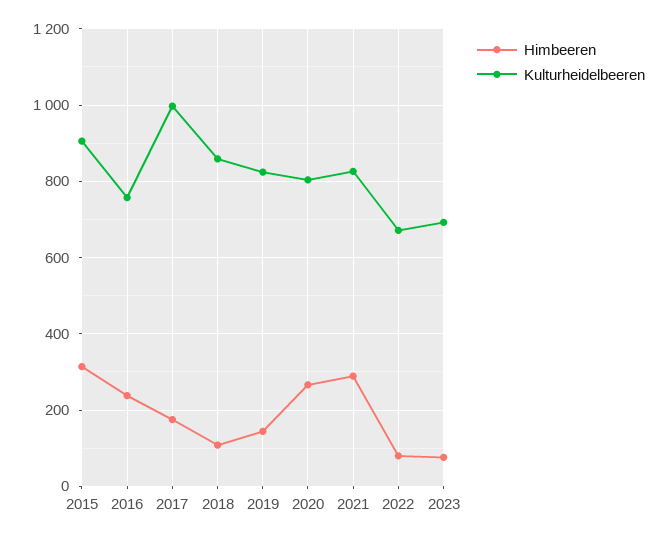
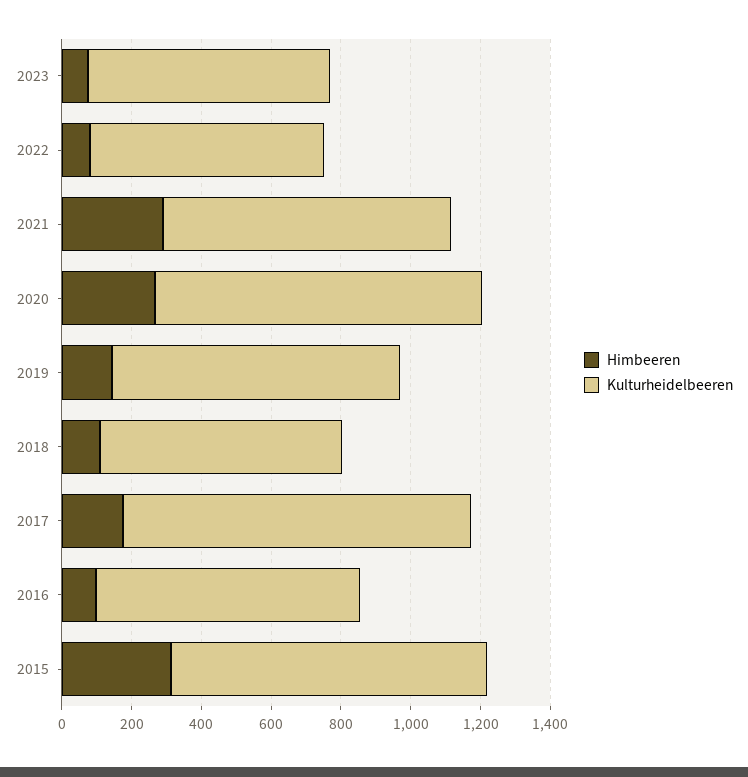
  {
    "Himbeeren": {
      "2015": 320,
-     "2016": 240,
+     "2016": 100,
      "2017": 180,
      "2018": 100,
      "2019": 140,
      "2020": 260,
      "2021": 280,
      "2022": 80,
      "2023": 80
    },
    "Kulturheidelbeeren": {
      "2015": 900,
      "2016": 760,
      "2017": 1000,
-     "2018": 860,
+     "2018": 700,
      "2019": 820,
-     "2020": 800,
+     "2020": 950,
      "2021": 820,
      "2022": 680,
      "2023": 700
    }
  }

